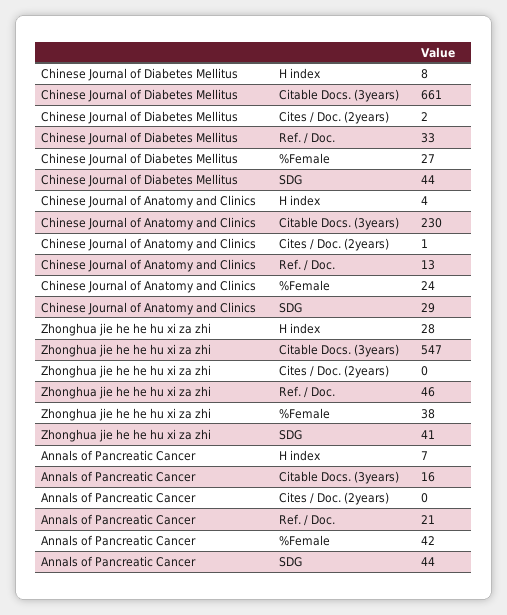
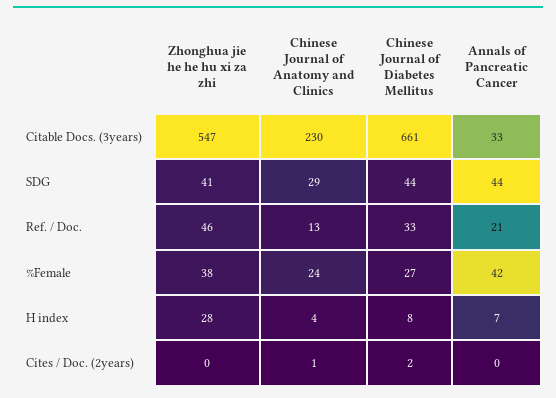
  {
    "Chinese Journal of Diabetes Mellitus": {
      "H index": 8,
      "Citable Docs. (3years)": 661,
      "Cites / Doc. (2years)": 2,
      "Ref. / Doc.": 33,
      "%Female": 27,
      "SDG": 44
    },
    "Chinese Journal of Anatomy and Clinics": {
      "H index": 4,
      "Citable Docs. (3years)": 230,
      "Cites / Doc. (2years)": 1,
      "Ref. / Doc.": 13,
      "%Female": 24,
      "SDG": 29
    },
    "Zhonghua jie he he hu xi za zhi": {
      "H index": 28,
      "Citable Docs. (3years)": 547,
      "Cites / Doc. (2years)": 0,
      "Ref. / Doc.": 46,
      "%Female": 38,
      "SDG": 41
    },
    "Annals of Pancreatic Cancer": {
      "H index": 7,
-     "Citable Docs. (3years)": 16,
+     "Citable Docs. (3years)": 33,
      "Cites / Doc. (2years)": 0,
      "Ref. / Doc.": 21,
      "%Female": 42,
      "SDG": 44
    }
  }

